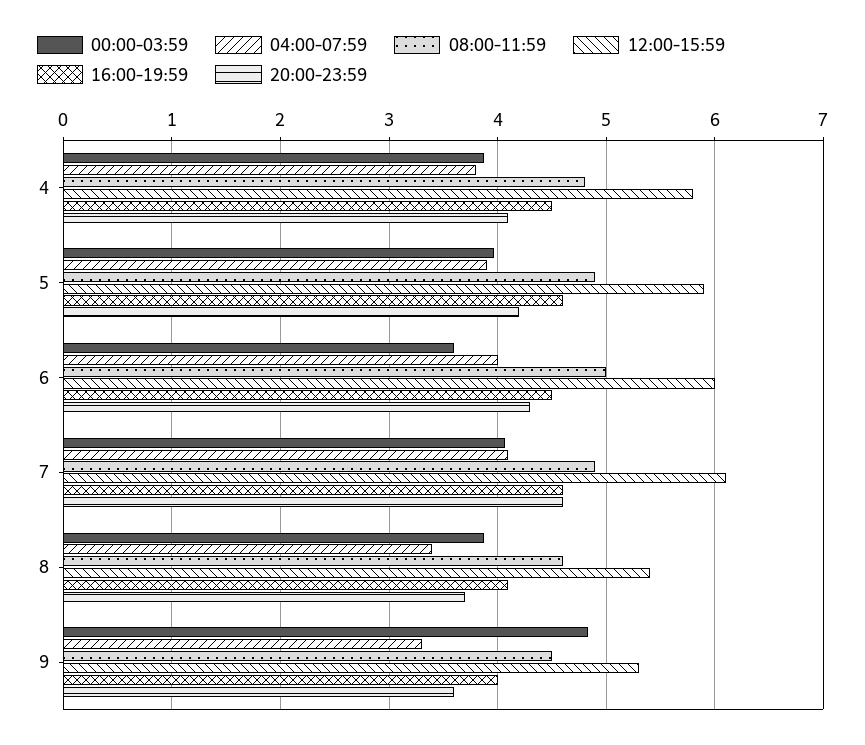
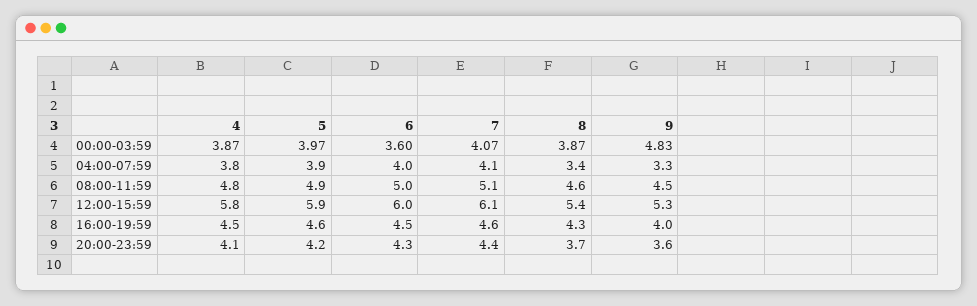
  {
    "00:00-03:59": {
      "4": 3.87,
      "5": 3.97,
      "6": 3.6,
      "7": 4.07,
      "8": 3.87,
      "9": 4.83
    },
    "04:00-07:59": {
      "4": 3.8,
      "5": 3.9,
      "6": 4,
      "7": 4.1,
      "8": 3.4,
      "9": 3.3
    },
    "08:00-11:59": {
      "4": 4.8,
      "5": 4.9,
      "6": 5,
-     "7": 4.9,
+     "7": 5.1,
      "8": 4.6,
      "9": 4.5
    },
    "12:00-15:59": {
      "4": 5.8,
      "5": 5.9,
      "6": 6,
      "7": 6.1,
      "8": 5.4,
      "9": 5.3
    },
    "16:00-19:59": {
      "4": 4.5,
      "5": 4.6,
      "6": 4.5,
      "7": 4.6,
-     "8": 4.1,
+     "8": 4.3,
      "9": 4
    },
    "20:00-23:59": {
      "4": 4.1,
      "5": 4.2,
      "6": 4.3,
-     "7": 4.6,
+     "7": 4.4,
      "8": 3.7,
      "9": 3.6
    }
  }

